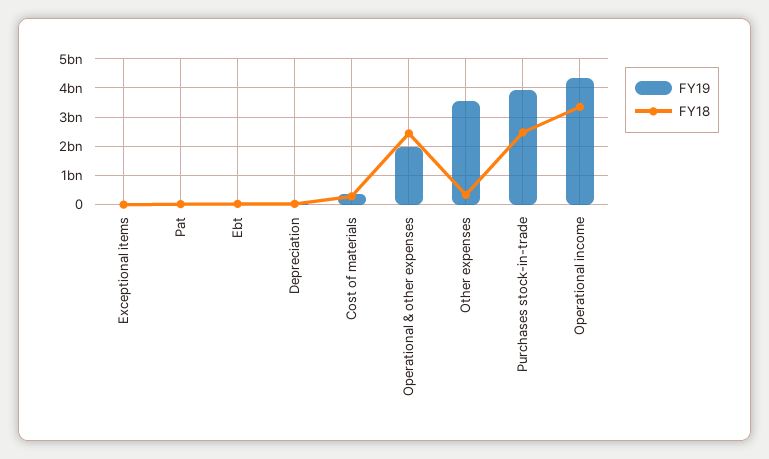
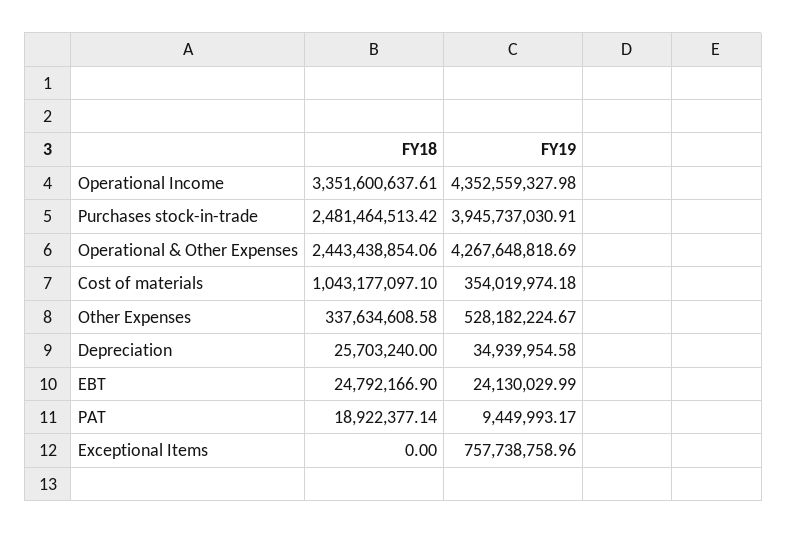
  {
    "FY19": {
-     "Exceptional items": 0,
+     "Exceptional items": 757738758.96,
      "Pat": 9449993.17,
      "Ebt": 24130029.99,
      "Depreciation": 34939954.58,
      "Cost of materials": 354019974.18,
-     "Operational & other expenses": 2000000000,
+     "Operational & other expenses": 4267648818.69,
-     "Other expenses": 3500000000,
+     "Other expenses": 528182224.67,
      "Purchases stock-in-trade": 3945737030.91,
      "Operational income": 4352559327.98
    },
    "FY18": {
      "Exceptional items": 0,
      "Pat": 18922377.14,
      "Ebt": 24792166.9,
      "Depreciation": 25703240,
-     "Cost of materials": 250000000,
+     "Cost of materials": 1043177097.1,
      "Operational & other expenses": 2443438854.06,
      "Other expenses": 337634608.58,
      "Purchases stock-in-trade": 2481464513.42,
      "Operational income": 3351600637.61
    }
  }

